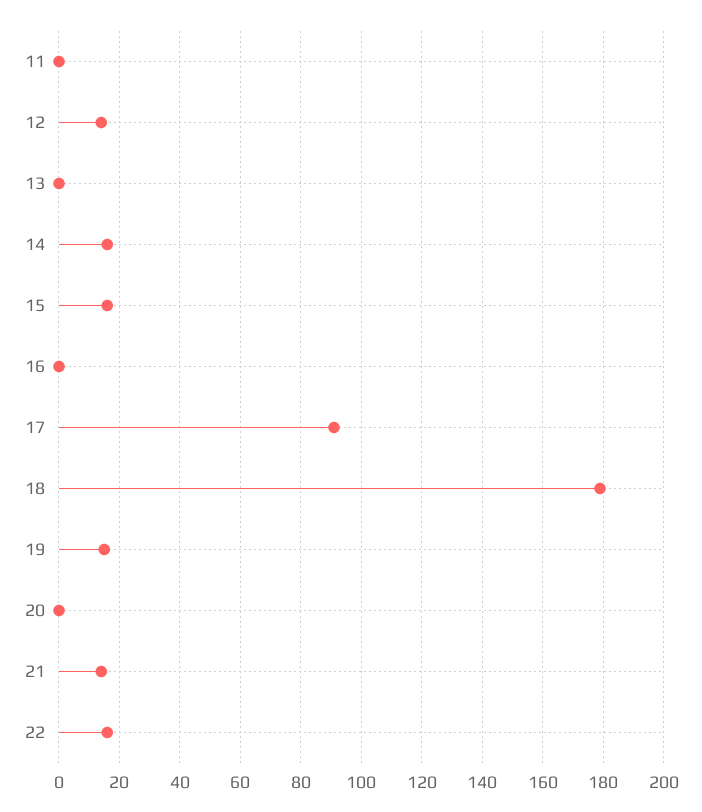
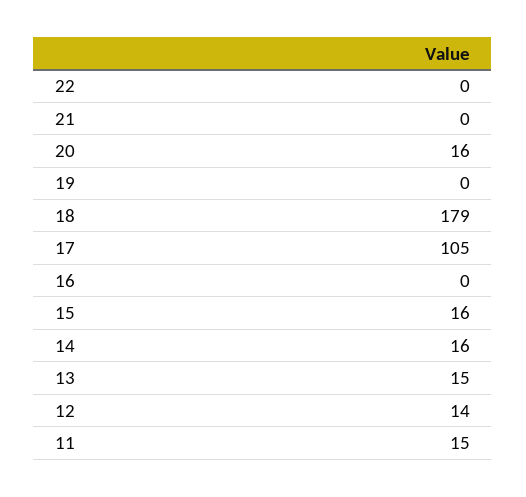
  {
-   "11": 0,
+   "11": 15,
    "12": 14,
-   "13": 0,
+   "13": 15,
    "14": 16,
    "15": 16,
    "16": 0,
-   "17": 90,
+   "17": 105,
    "18": 179,
-   "19": 15,
+   "19": 0,
-   "20": 0,
+   "20": 16,
-   "21": 15,
+   "21": 0,
-   "22": 15
+   "22": 0
  }

